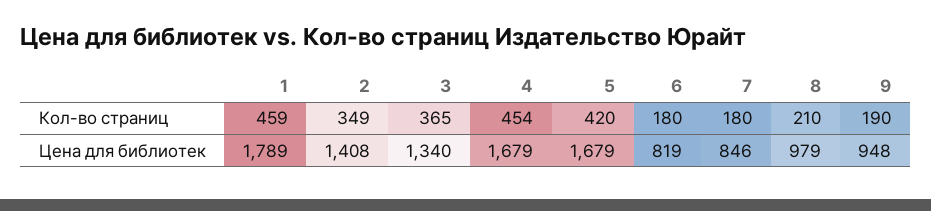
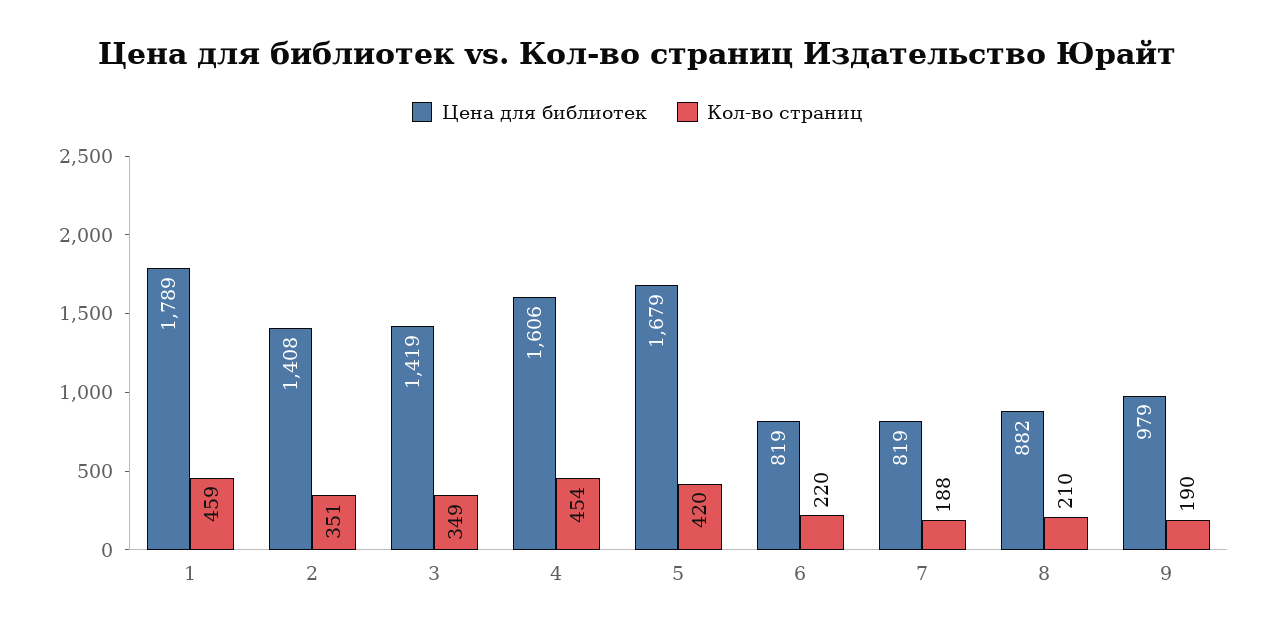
  {
    "Кол-во страниц": {
      "1": 459,
-     "2": 349,
+     "2": 351,
-     "3": 365,
+     "3": 349,
      "4": 454,
      "5": 420,
-     "6": 180,
+     "6": 220,
-     "7": 180,
+     "7": 188,
      "8": 210,
      "9": 190
    },
    "Цена для библиотек": {
      "1": 1789,
      "2": 1408,
-     "3": 1340,
+     "3": 1419,
-     "4": 1679,
+     "4": 1606,
      "5": 1679,
      "6": 819,
-     "7": 846,
+     "7": 819,
-     "8": 979,
+     "8": 882,
-     "9": 948
+     "9": 979
    }
  }

